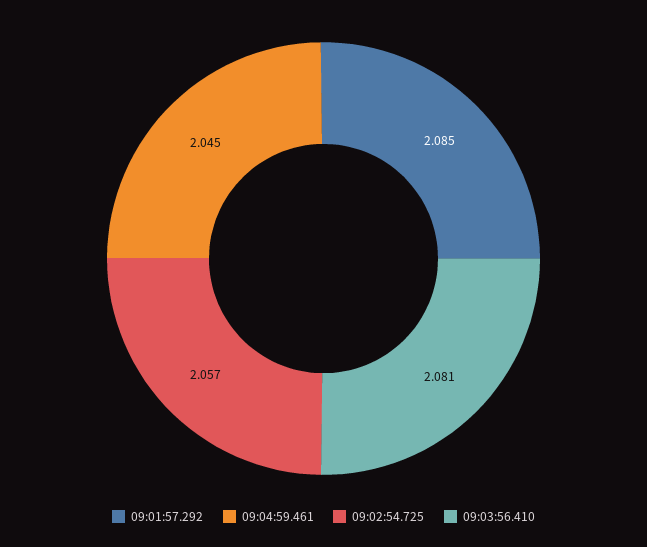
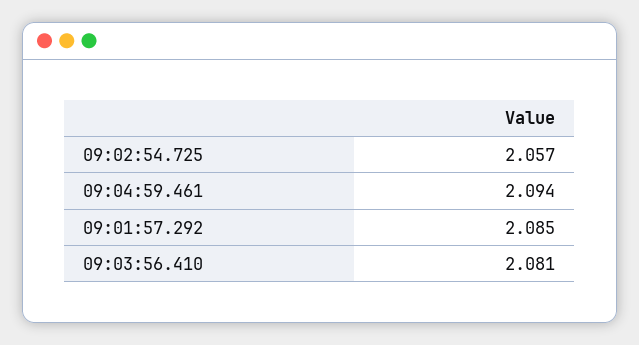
  {
    "09:01:57.292": 2.085,
-   "09:04:59.461": 2.045,
+   "09:04:59.461": 2.094,
    "09:02:54.725": 2.057,
    "09:03:56.410": 2.081
  }

